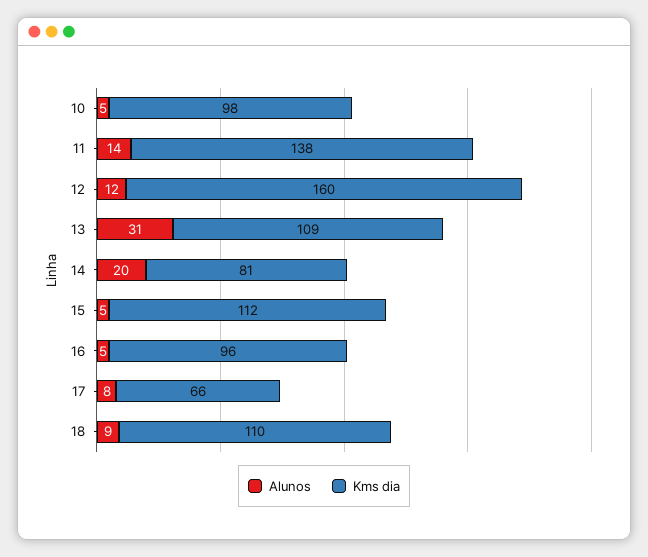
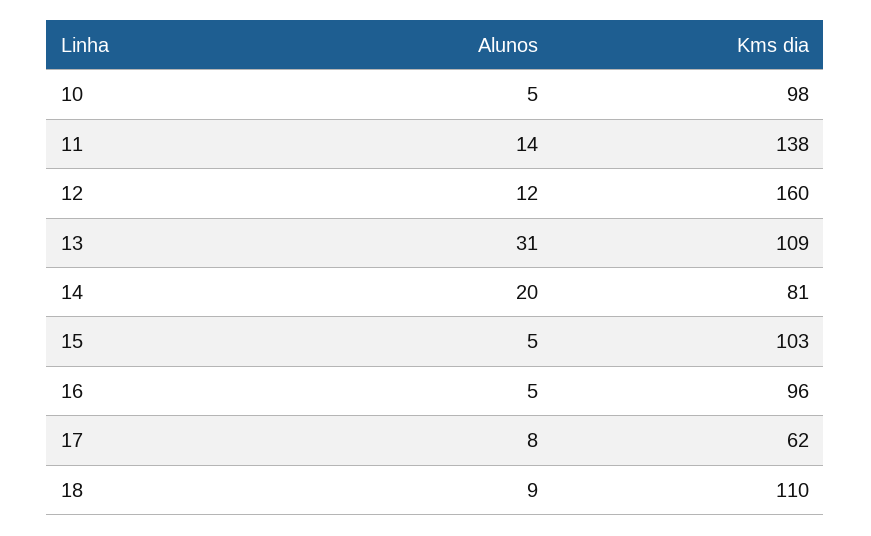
  {
    "Alunos": {
      "10": 5,
      "11": 14,
      "12": 12,
      "13": 31,
      "14": 20,
      "15": 5,
      "16": 5,
      "17": 8,
      "18": 9
    },
    "Kms dia": {
      "10": 98,
      "11": 138,
      "12": 160,
      "13": 109,
      "14": 81,
-     "15": 112,
+     "15": 103,
      "16": 96,
-     "17": 66,
+     "17": 62,
      "18": 110
    }
  }

